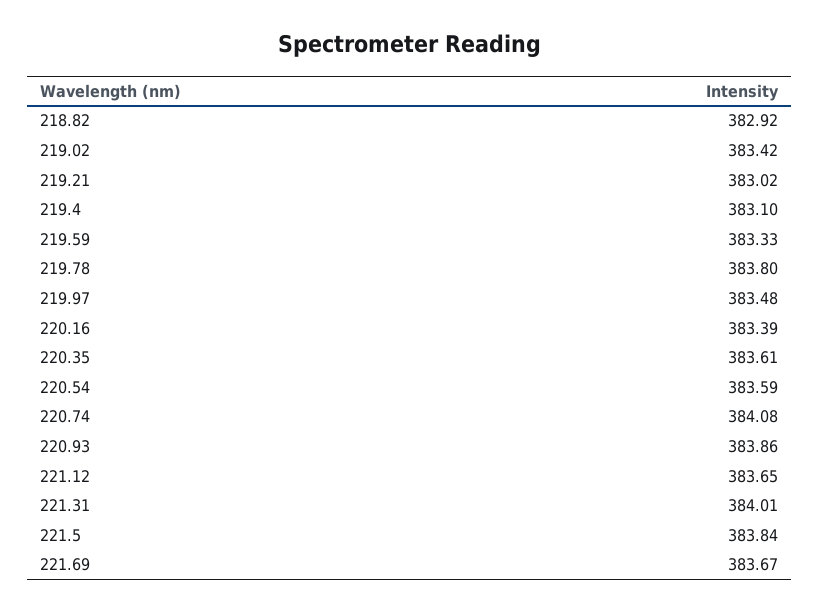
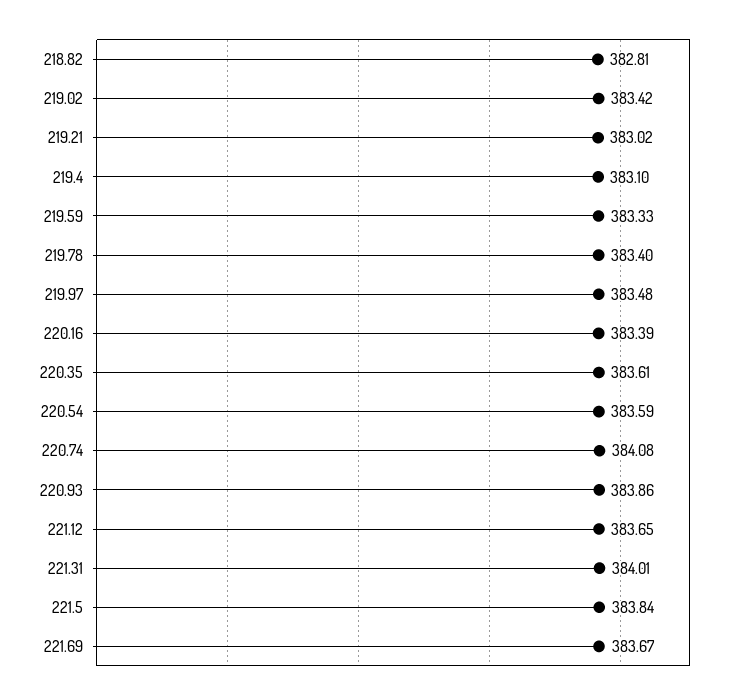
  {
-   "218.82": 382.92,
+   "218.82": 382.81,
    "219.02": 383.42,
    "219.21": 383.02,
    "219.4": 383.1,
    "219.59": 383.33,
-   "219.78": 383.8,
+   "219.78": 383.4,
    "219.97": 383.48,
    "220.16": 383.39,
    "220.35": 383.61,
    "220.54": 383.59,
    "220.74": 384.08,
    "220.93": 383.86,
    "221.12": 383.65,
    "221.31": 384.01,
    "221.5": 383.84,
    "221.69": 383.67
  }

